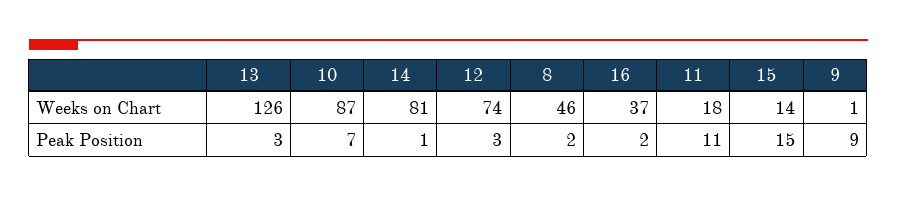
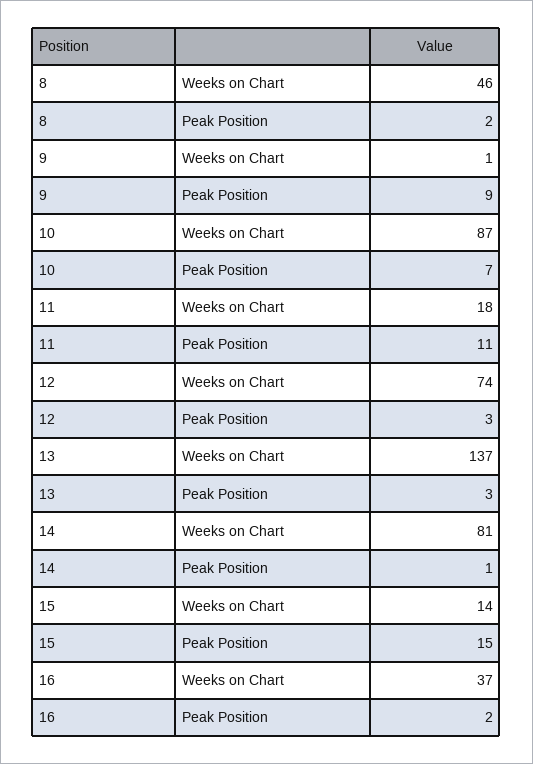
  {
    "13": {
-     "Weeks on Chart": 126,
+     "Weeks on Chart": 137,
      "Peak Position": 3
    },
    "10": {
      "Weeks on Chart": 87,
      "Peak Position": 7
    },
    "14": {
      "Weeks on Chart": 81,
      "Peak Position": 1
    },
    "12": {
      "Weeks on Chart": 74,
      "Peak Position": 3
    },
    "8": {
      "Weeks on Chart": 46,
      "Peak Position": 2
    },
    "16": {
      "Weeks on Chart": 37,
      "Peak Position": 2
    },
    "11": {
      "Weeks on Chart": 18,
      "Peak Position": 11
    },
    "15": {
      "Weeks on Chart": 14,
      "Peak Position": 15
    },
    "9": {
      "Weeks on Chart": 1,
      "Peak Position": 9
    }
  }

